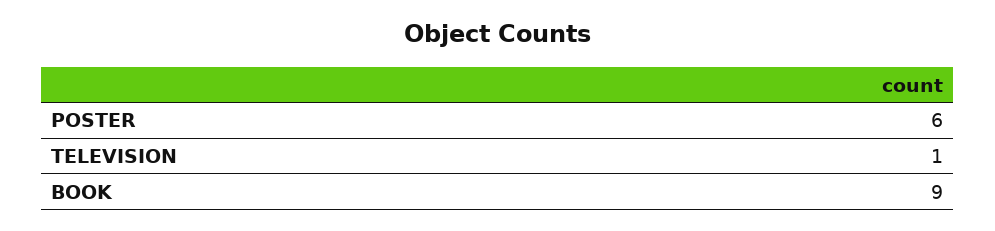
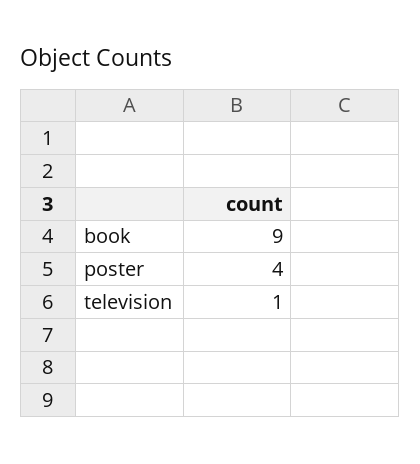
  {
-   "POSTER": 6,
+   "POSTER": 4,
    "TELEVISION": 1,
    "BOOK": 9
  }

